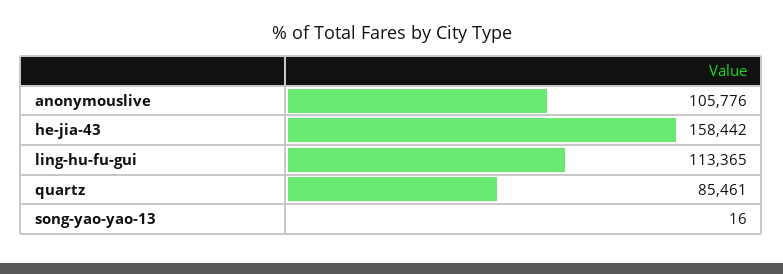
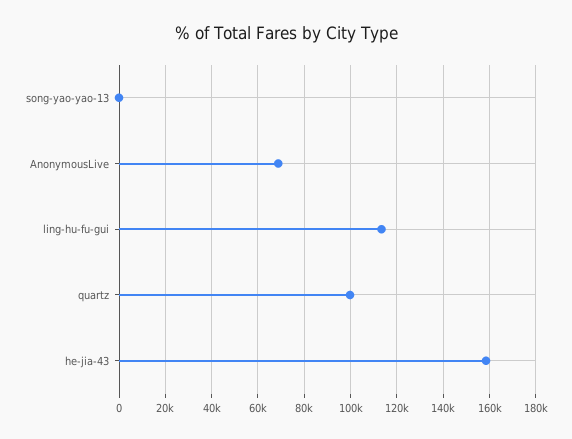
  {
-   "anonymouslive": 105776,
+   "anonymouslive": 70000,
    "he-jia-43": 158442,
    "ling-hu-fu-gui": 113365,
-   "quartz": 85461,
+   "quartz": 100000,
    "song-yao-yao-13": 16
  }

